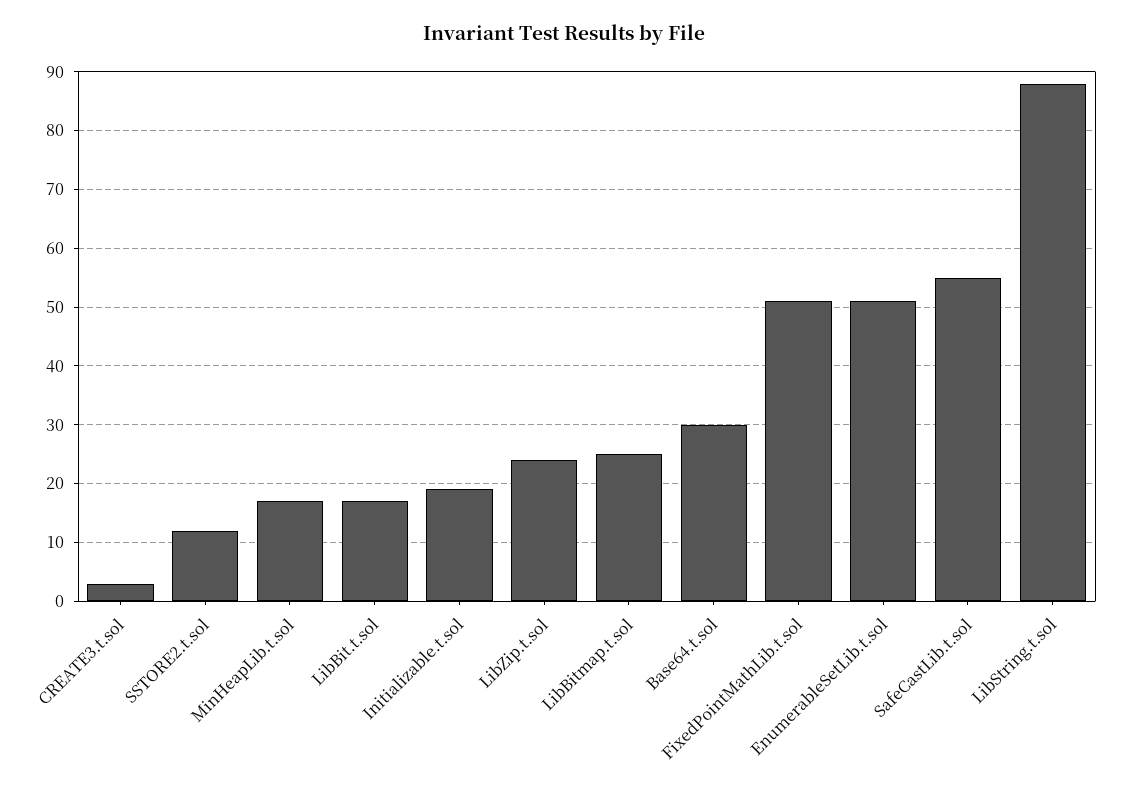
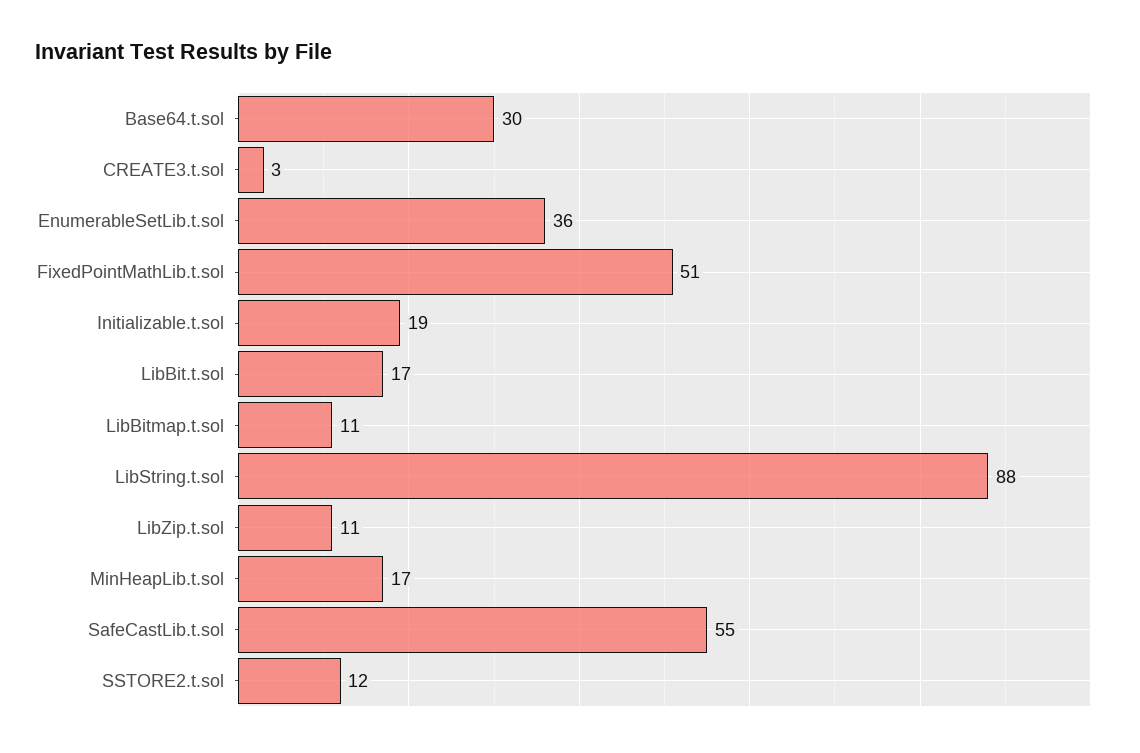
  {
    "CREATE3.t.sol": 3,
    "SSTORE2.t.sol": 12,
    "MinHeapLib.t.sol": 17,
    "LibBit.t.sol": 17,
    "Initializable.t.sol": 19,
-   "LibZip.t.sol": 25,
+   "LibZip.t.sol": 11,
-   "LibBitmap.t.sol": 25,
+   "LibBitmap.t.sol": 11,
    "Base64.t.sol": 30,
    "FixedPointMathLib.t.sol": 51,
-   "EnumerableSetLib.t.sol": 50,
+   "EnumerableSetLib.t.sol": 36,
    "SafeCastLib.t.sol": 55,
    "LibString.t.sol": 88
  }

